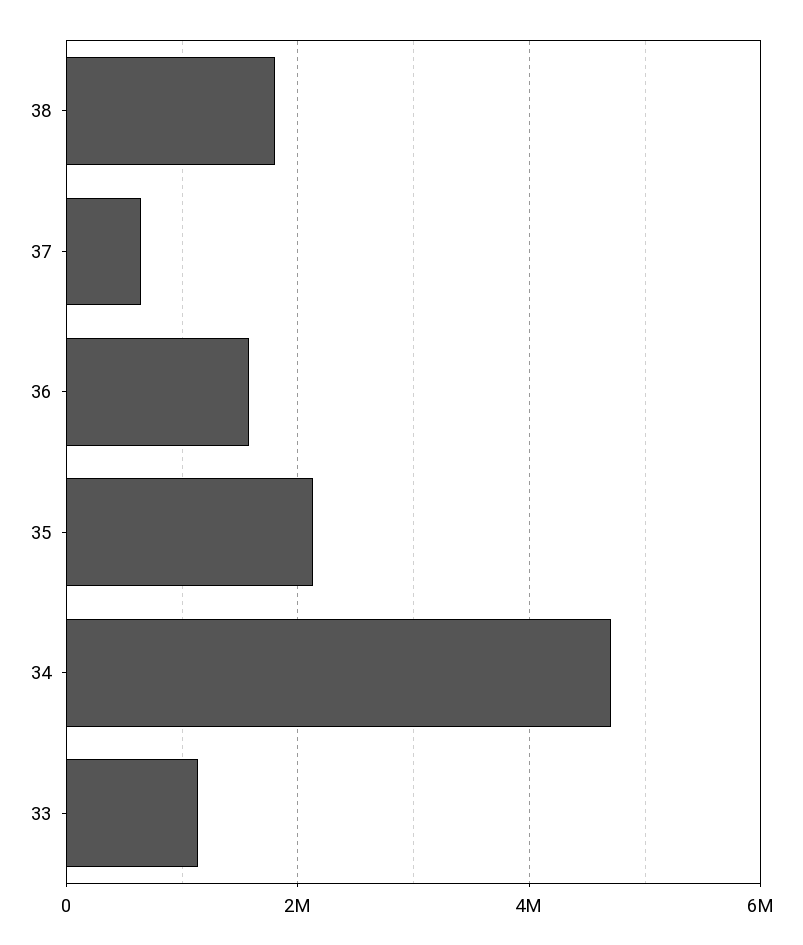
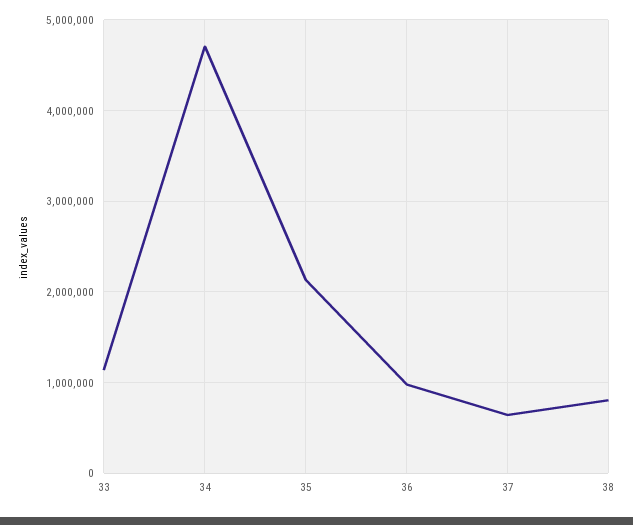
  {
-   "38": 1800000,
+   "38": 800000,
    "37": 600000,
-   "36": 1600000,
+   "36": 1000000,
    "35": 2100000,
    "34": 4700000,
    "33": 1100000
  }

